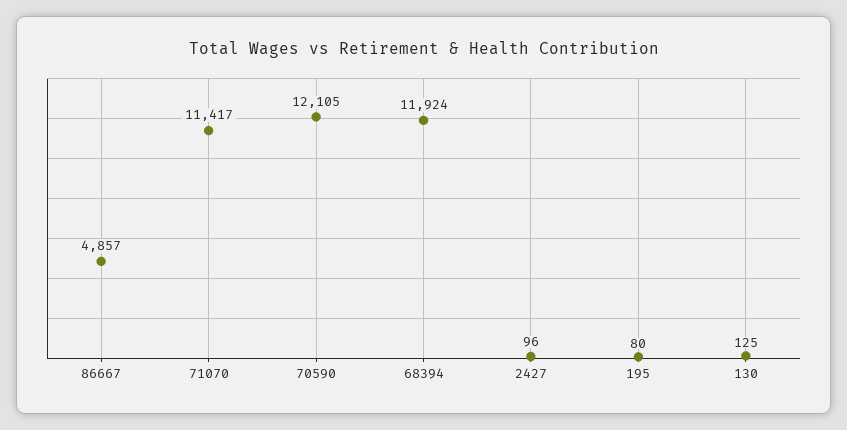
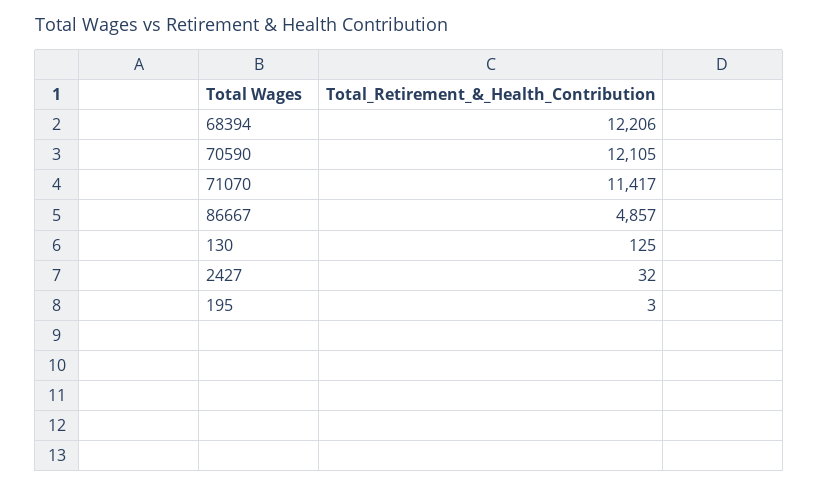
  {
    "86667": 4857,
    "71070": 11417,
    "70590": 12105,
-   "68394": 11924,
+   "68394": 12206,
-   "2427": 96,
+   "2427": 32,
-   "195": 80,
+   "195": 3,
    "130": 125
  }

